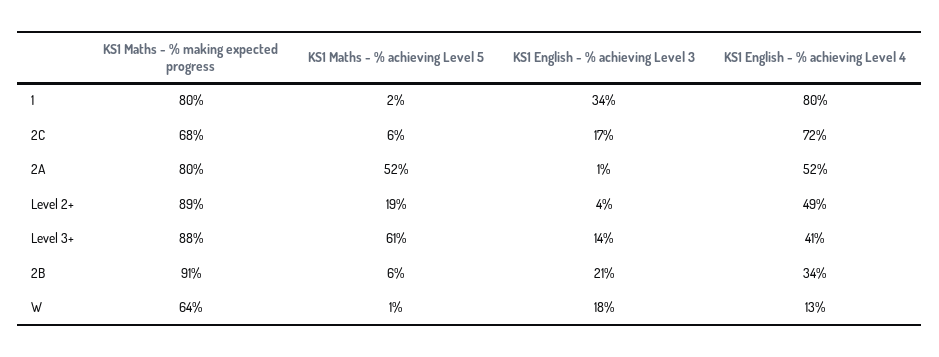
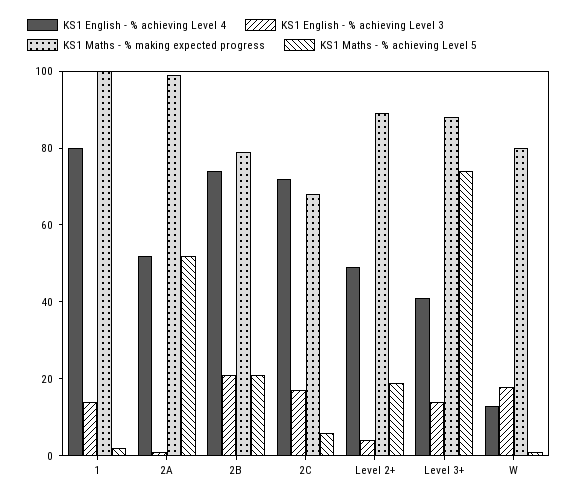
  {
    "KS1 Maths - % making expected progress": {
-     "1": 80,
+     "1": 100,
      "2C": 68,
-     "2A": 80,
+     "2A": 100,
      "Level 2+": 89,
      "Level 3+": 88,
-     "2B": 91,
+     "2B": 80,
-     "W": 64
+     "W": 80
    },
    "KS1 Maths - % achieving Level 5": {
      "1": 2,
      "2C": 6,
      "2A": 52,
      "Level 2+": 19,
-     "Level 3+": 61,
+     "Level 3+": 75,
-     "2B": 6,
+     "2B": 20,
      "W": 1
    },
    "KS1 English - % achieving Level 3": {
-     "1": 34,
+     "1": 15,
      "2C": 17,
      "2A": 1,
      "Level 2+": 4,
      "Level 3+": 14,
      "2B": 21,
      "W": 18
    },
    "KS1 English - % achieving Level 4": {
      "1": 80,
      "2C": 72,
      "2A": 52,
      "Level 2+": 49,
      "Level 3+": 41,
-     "2B": 34,
+     "2B": 75,
      "W": 13
    }
  }

